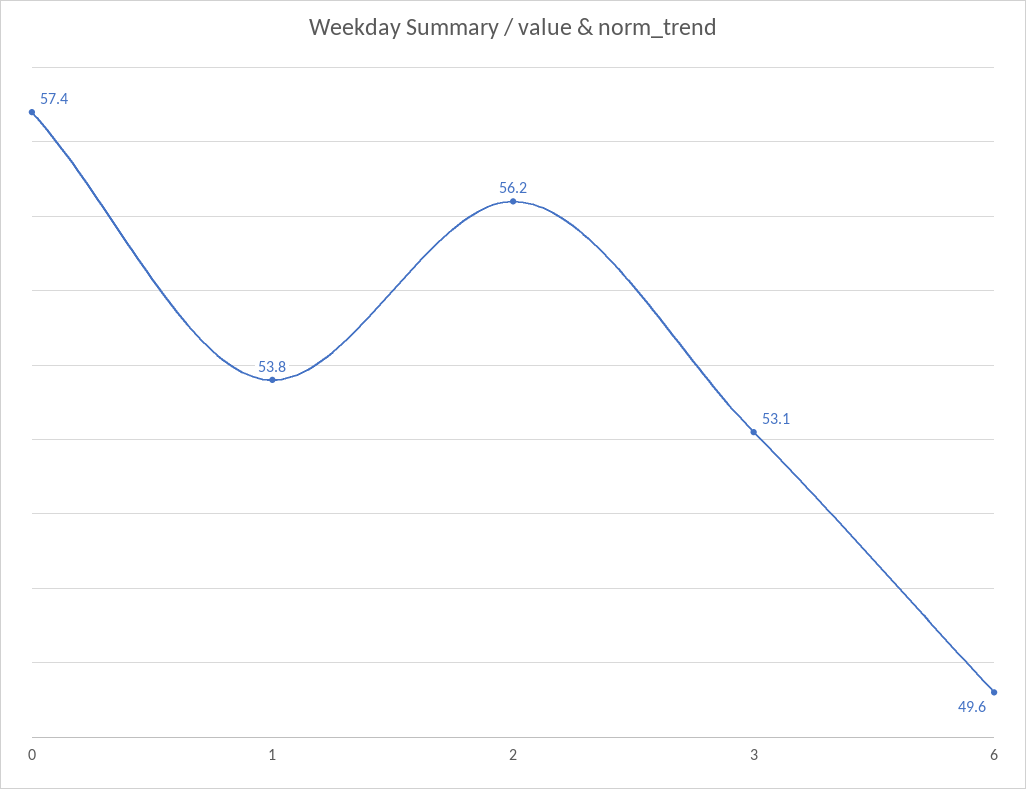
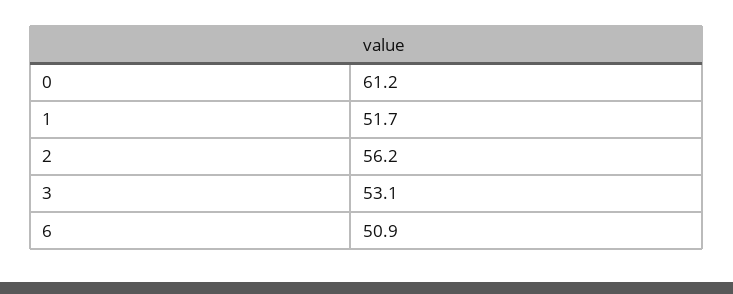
  {
-   "0": 57.4,
+   "0": 61.2,
-   "1": 53.8,
+   "1": 51.7,
    "2": 56.2,
    "3": 53.1,
-   "6": 49.6
+   "6": 50.9
  }

